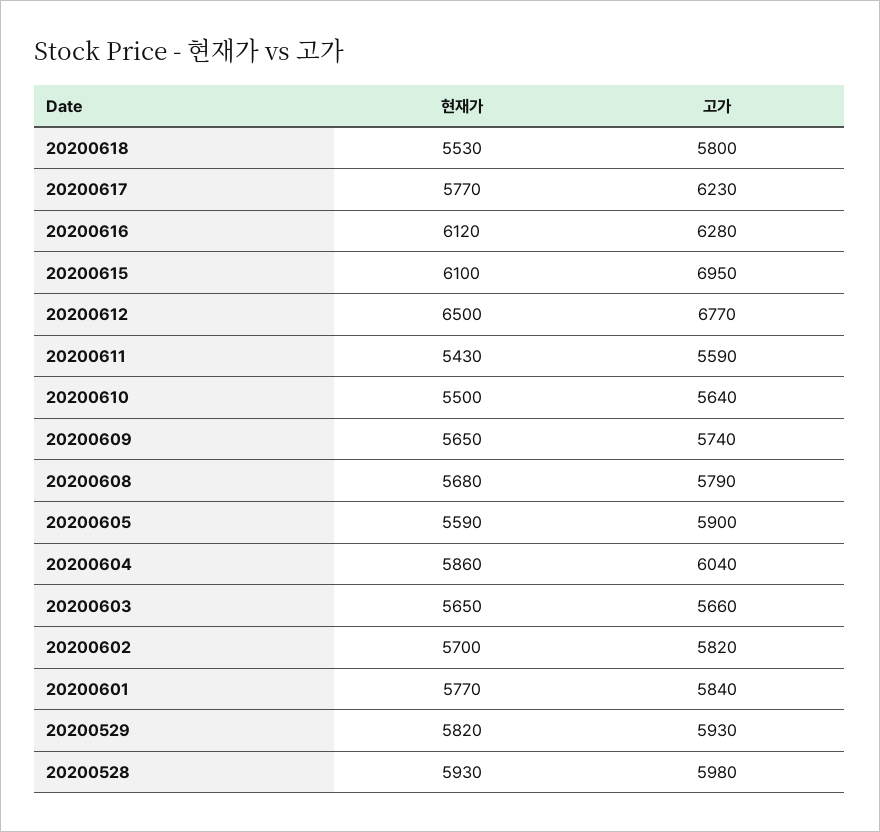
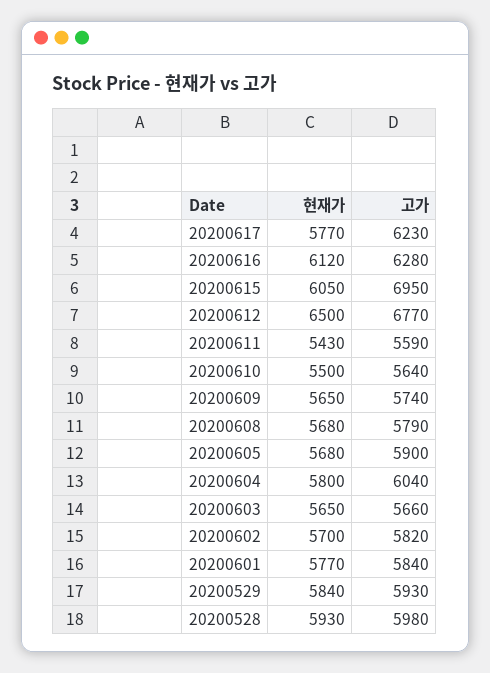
  {
    "현재가": {
-     "20200618": 5530,
      "20200617": 5770,
      "20200616": 6120,
-     "20200615": 6100,
+     "20200615": 6050,
      "20200612": 6500,
      "20200611": 5430,
      "20200610": 5500,
      "20200609": 5650,
      "20200608": 5680,
-     "20200605": 5590,
+     "20200605": 5680,
-     "20200604": 5860,
+     "20200604": 5800,
      "20200603": 5650,
      "20200602": 5700,
      "20200601": 5770,
-     "20200529": 5820,
+     "20200529": 5840,
      "20200528": 5930
    },
    "고가": {
-     "20200618": 5800,
      "20200617": 6230,
      "20200616": 6280,
      "20200615": 6950,
      "20200612": 6770,
      "20200611": 5590,
      "20200610": 5640,
      "20200609": 5740,
      "20200608": 5790,
      "20200605": 5900,
      "20200604": 6040,
      "20200603": 5660,
      "20200602": 5820,
      "20200601": 5840,
      "20200529": 5930,
      "20200528": 5980
    }
  }

